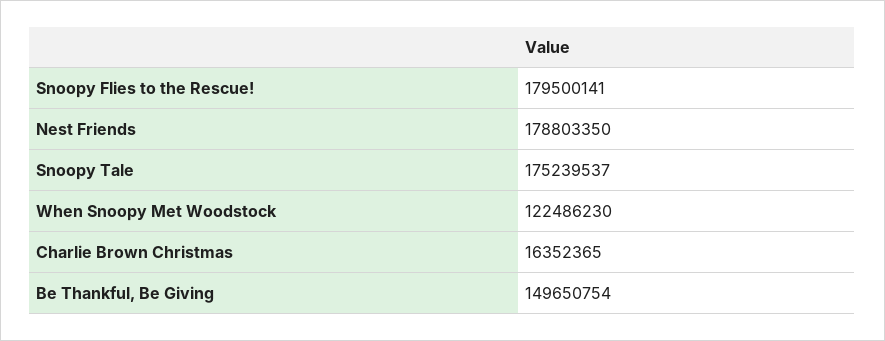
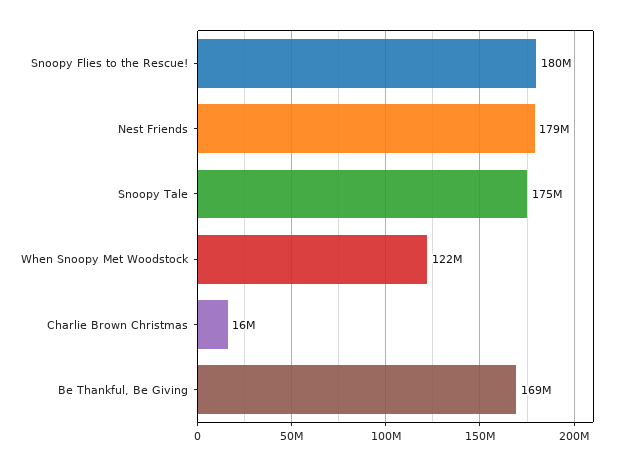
  {
    "Snoopy Flies to the Rescue!": 179500141,
    "Nest Friends": 178803350,
    "Snoopy Tale": 175239537,
    "When Snoopy Met Woodstock": 122486230,
    "Charlie Brown Christmas": 16352365,
-   "Be Thankful, Be Giving": 149650754
+   "Be Thankful, Be Giving": 169000000
  }

